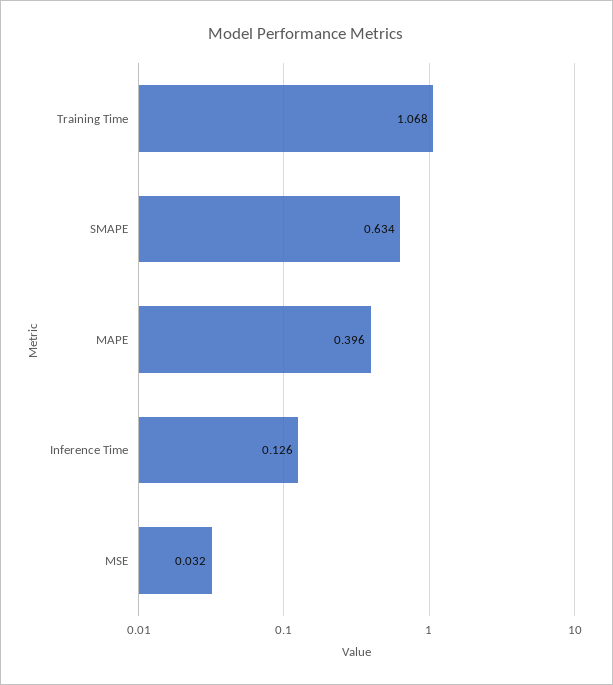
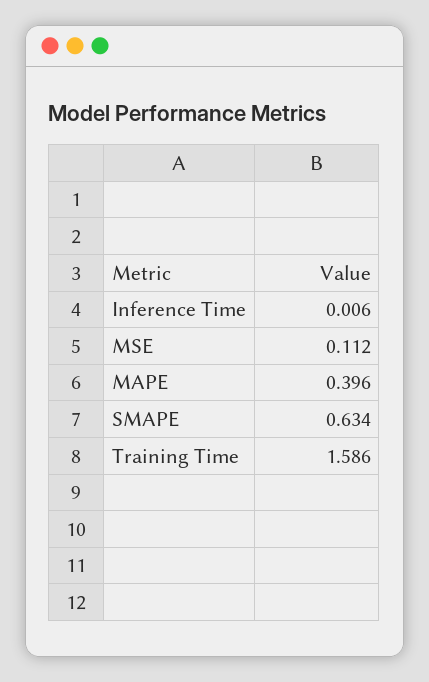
  {
-   "Training Time": 1.068,
+   "Training Time": 1.586,
    "SMAPE": 0.634,
    "MAPE": 0.396,
-   "Inference Time": 0.126,
+   "Inference Time": 0.006,
-   "MSE": 0.032
+   "MSE": 0.112
  }

